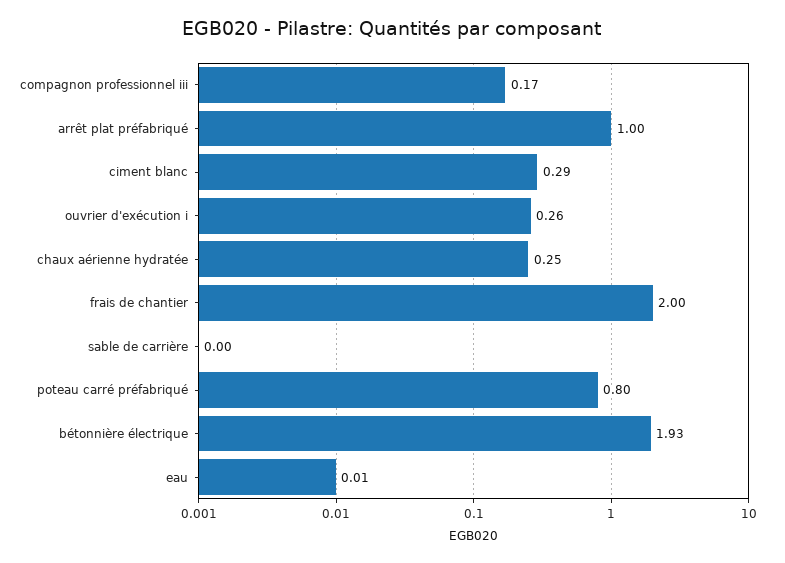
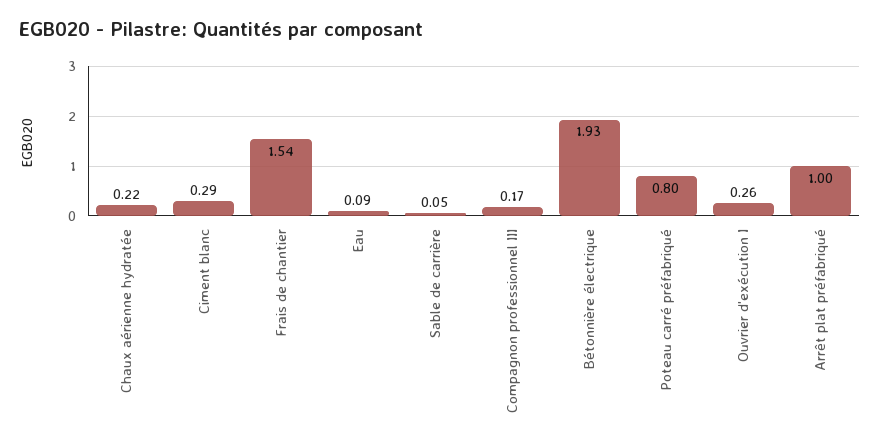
  {
    "compagnon professionnel iii": 0.17,
    "arrêt plat préfabriqué": 1,
    "ciment blanc": 0.29,
    "ouvrier d'exécution i": 0.26,
-   "chaux aérienne hydratée": 0.25,
+   "chaux aérienne hydratée": 0.22,
-   "frais de chantier": 2,
+   "frais de chantier": 1.54,
-   "sable de carrière": 0,
+   "sable de carrière": 0.05,
    "poteau carré préfabriqué": 0.8,
    "bétonnière électrique": 1.93,
-   "eau": 0.01
+   "eau": 0.09
  }

